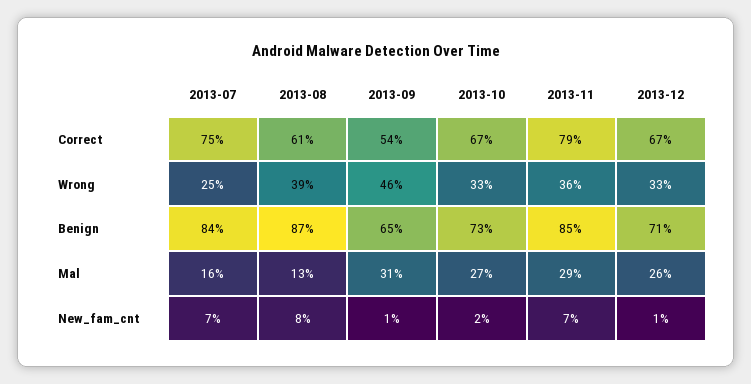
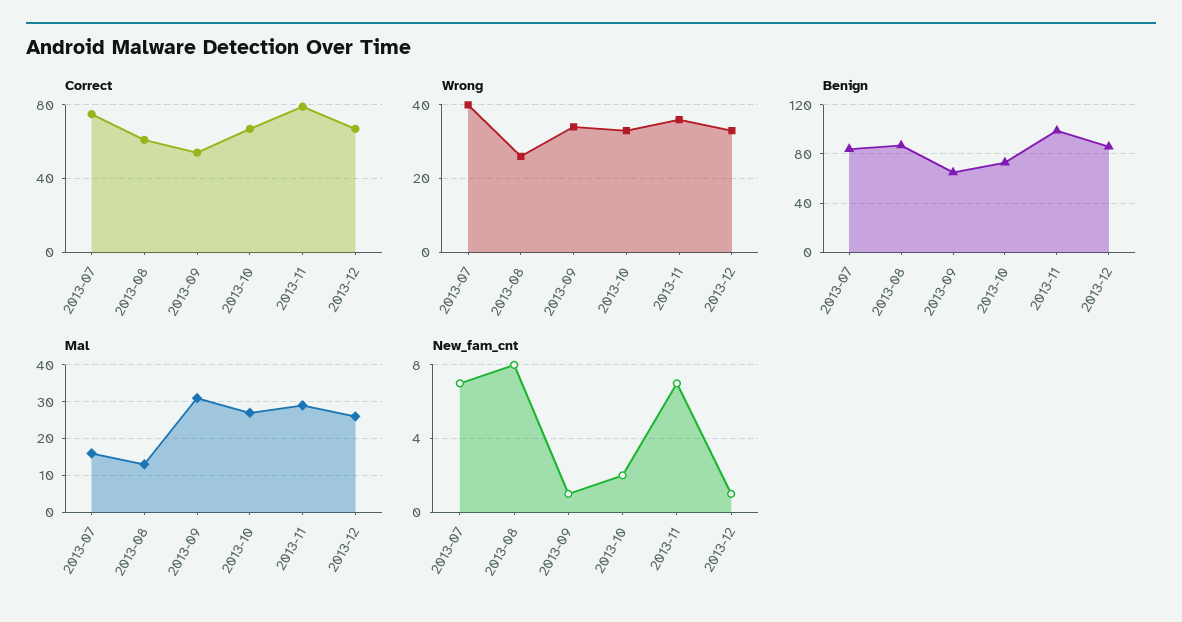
  {
    "Correct": {
      "2013-07": 75,
      "2013-08": 61,
      "2013-09": 54,
      "2013-10": 67,
      "2013-11": 79,
      "2013-12": 67
    },
    "Wrong": {
-     "2013-07": 25,
+     "2013-07": 40,
-     "2013-08": 39,
+     "2013-08": 25,
-     "2013-09": 46,
+     "2013-09": 35,
      "2013-10": 33,
      "2013-11": 36,
      "2013-12": 33
    },
    "Benign": {
      "2013-07": 84,
      "2013-08": 87,
      "2013-09": 65,
      "2013-10": 73,
-     "2013-11": 85,
+     "2013-11": 100,
-     "2013-12": 71
+     "2013-12": 85
    },
    "Mal": {
      "2013-07": 16,
      "2013-08": 13,
      "2013-09": 31,
      "2013-10": 27,
      "2013-11": 29,
      "2013-12": 26
    },
    "New_fam_cnt": {
      "2013-07": 7,
      "2013-08": 8,
      "2013-09": 1,
      "2013-10": 2,
      "2013-11": 7,
      "2013-12": 1
    }
  }

